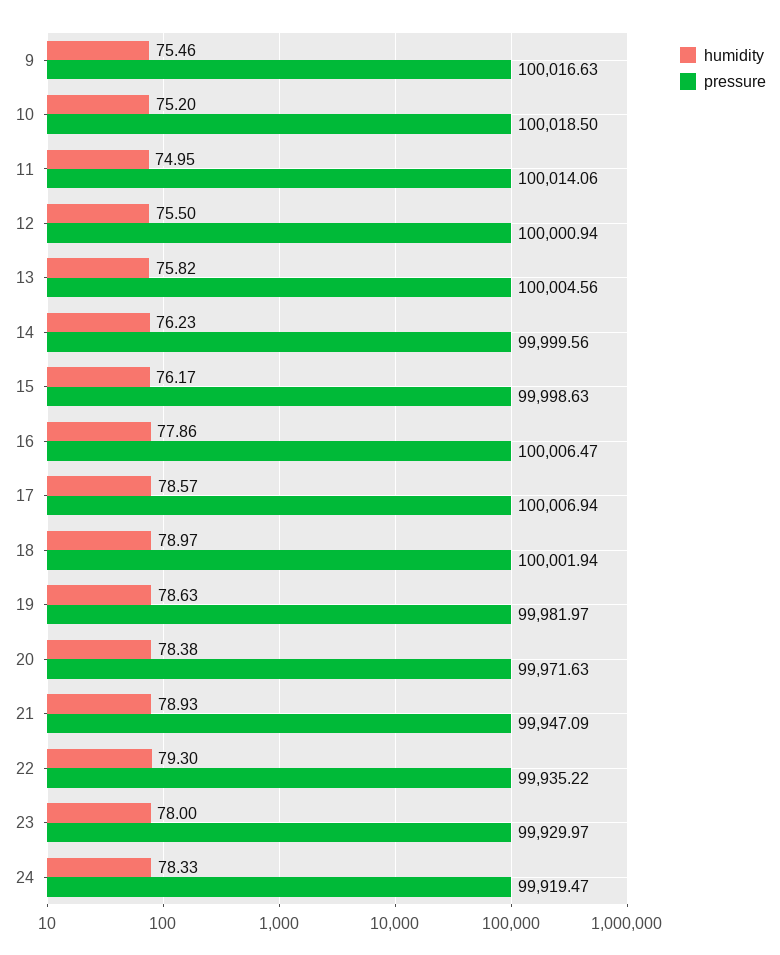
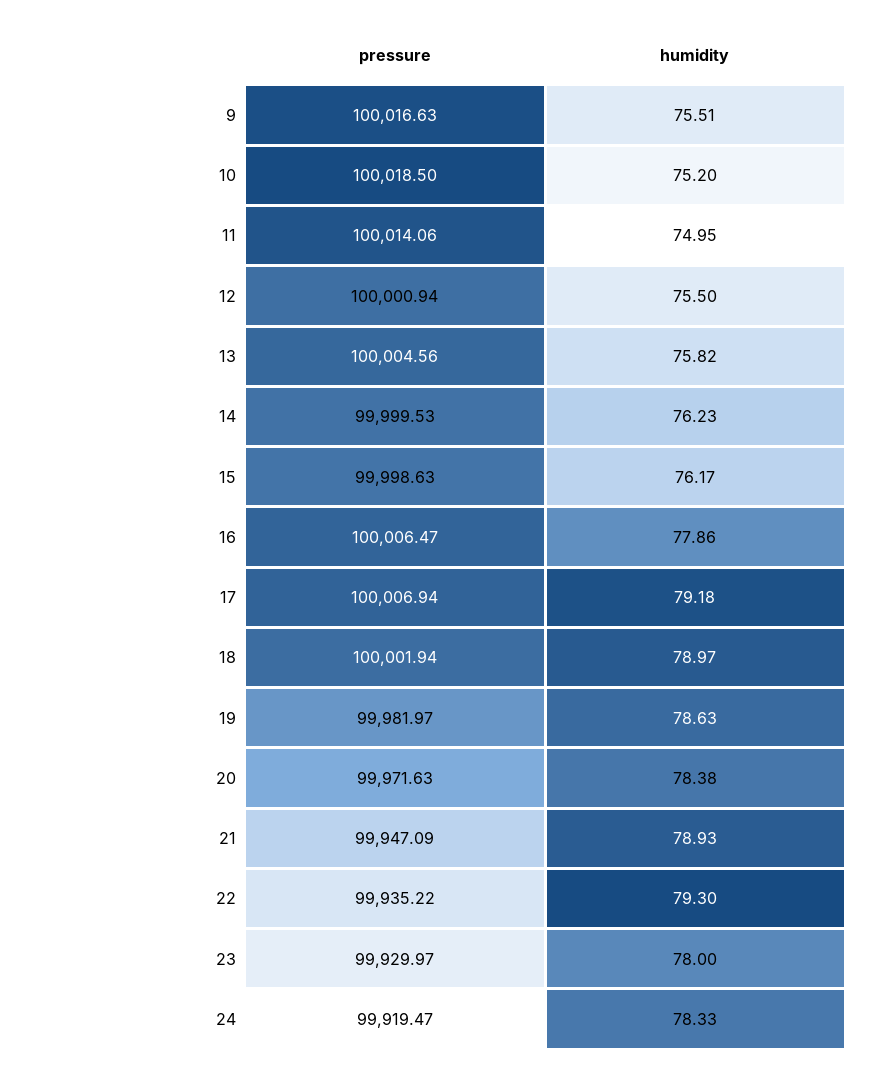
  {
    "humidity": {
-     "9": 75.46,
+     "9": 75.51,
      "10": 75.2,
      "11": 74.95,
      "12": 75.5,
      "13": 75.82,
      "14": 76.23,
      "15": 76.17,
      "16": 77.86,
-     "17": 78.57,
+     "17": 79.18,
      "18": 78.97,
      "19": 78.63,
      "20": 78.38,
      "21": 78.93,
      "22": 79.3,
      "23": 78,
      "24": 78.33
    },
    "pressure": {
      "9": 100016.63,
      "10": 100018.5,
      "11": 100014.06,
      "12": 100000.94,
      "13": 100004.56,
-     "14": 99999.56,
+     "14": 99999.53,
      "15": 99998.63,
      "16": 100006.47,
      "17": 100006.94,
      "18": 100001.94,
      "19": 99981.97,
      "20": 99971.63,
      "21": 99947.09,
      "22": 99935.22,
      "23": 99929.97,
      "24": 99919.47
    }
  }

